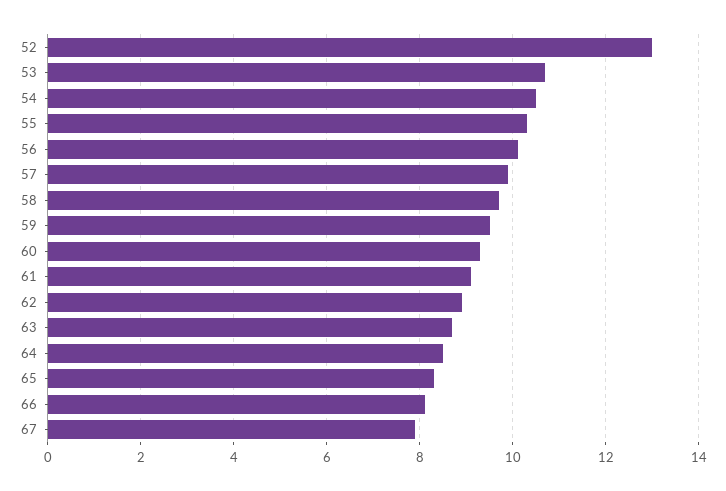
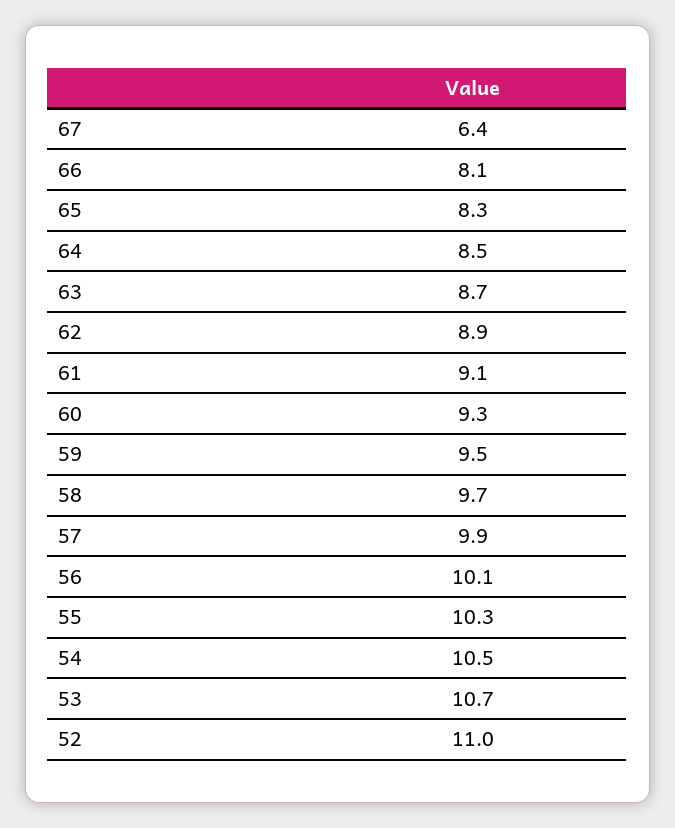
  {
-   "52": 13,
+   "52": 11,
    "53": 10.7,
    "54": 10.5,
    "55": 10.3,
    "56": 10.1,
    "57": 9.9,
    "58": 9.7,
    "59": 9.5,
    "60": 9.3,
    "61": 9.1,
    "62": 8.9,
    "63": 8.7,
    "64": 8.5,
    "65": 8.3,
    "66": 8.1,
-   "67": 8
+   "67": 6.4
  }

